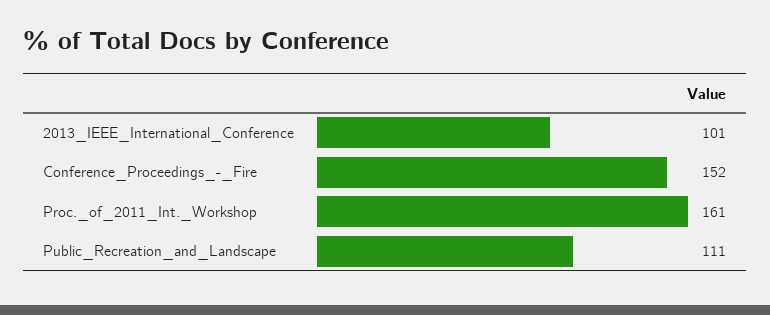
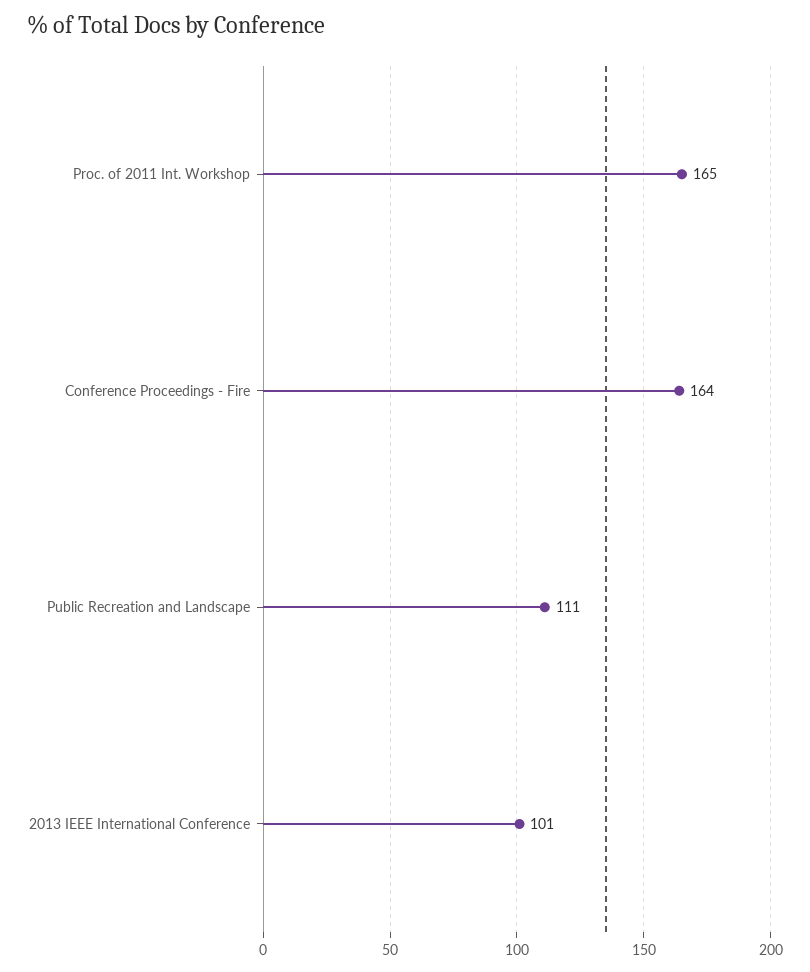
  {
    "2013_IEEE_International_Conference": 101,
-   "Conference_Proceedings_-_Fire": 152,
+   "Conference_Proceedings_-_Fire": 164,
-   "Proc._of_2011_Int._Workshop": 161,
+   "Proc._of_2011_Int._Workshop": 165,
    "Public_Recreation_and_Landscape": 111
  }

